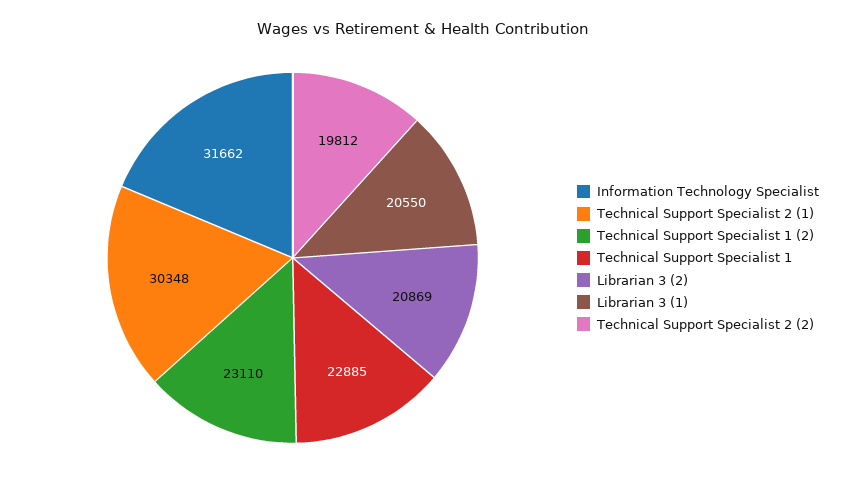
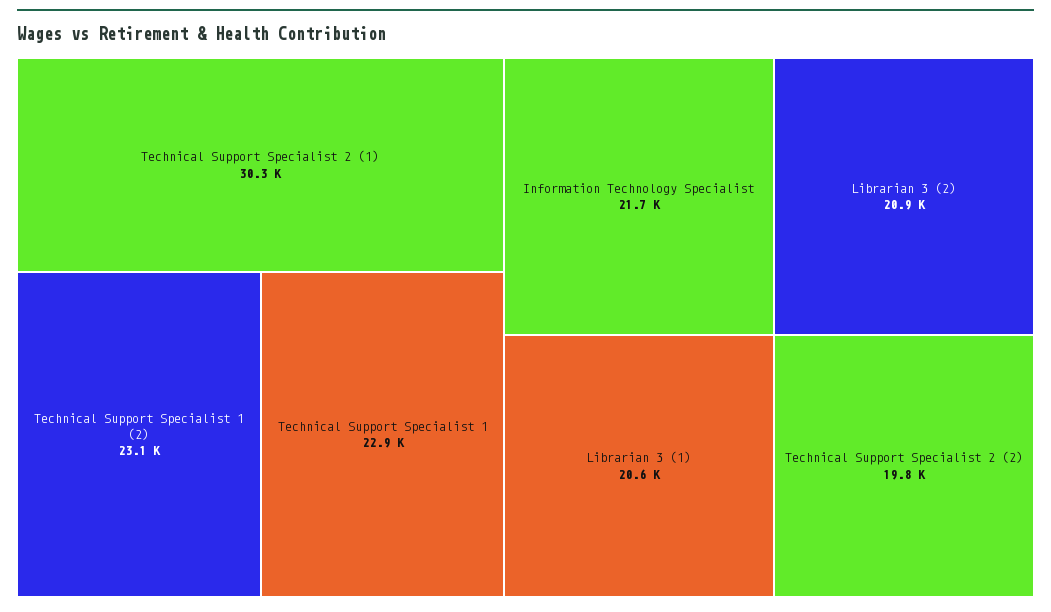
  {
-   "Information Technology Specialist": 31662,
+   "Information Technology Specialist": 21700,
    "Technical Support Specialist 2 (1)": 30348,
    "Technical Support Specialist 1 (2)": 23110,
    "Technical Support Specialist 1": 22885,
    "Librarian 3 (2)": 20869,
    "Librarian 3 (1)": 20550,
    "Technical Support Specialist 2 (2)": 19812
  }

